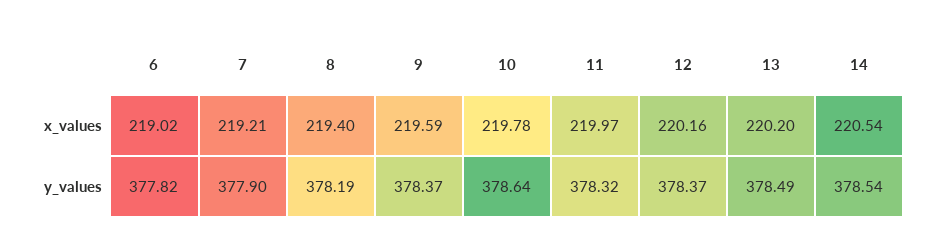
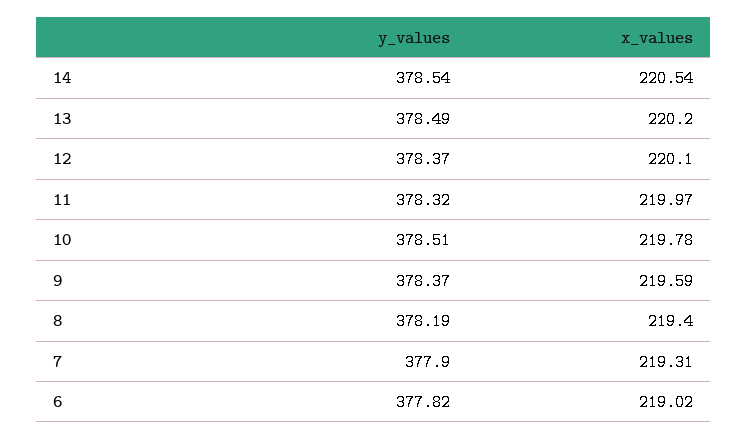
  {
    "6": {
      "x_values": 219.02,
      "y_values": 377.82
    },
    "7": {
-     "x_values": 219.21,
+     "x_values": 219.31,
      "y_values": 377.9
    },
    "8": {
      "x_values": 219.4,
      "y_values": 378.19
    },
    "9": {
      "x_values": 219.59,
      "y_values": 378.37
    },
    "10": {
      "x_values": 219.78,
-     "y_values": 378.64
+     "y_values": 378.51
    },
    "11": {
      "x_values": 219.97,
      "y_values": 378.32
    },
    "12": {
-     "x_values": 220.16,
+     "x_values": 220.1,
      "y_values": 378.37
    },
    "13": {
      "x_values": 220.2,
      "y_values": 378.49
    },
    "14": {
      "x_values": 220.54,
      "y_values": 378.54
    }
  }

